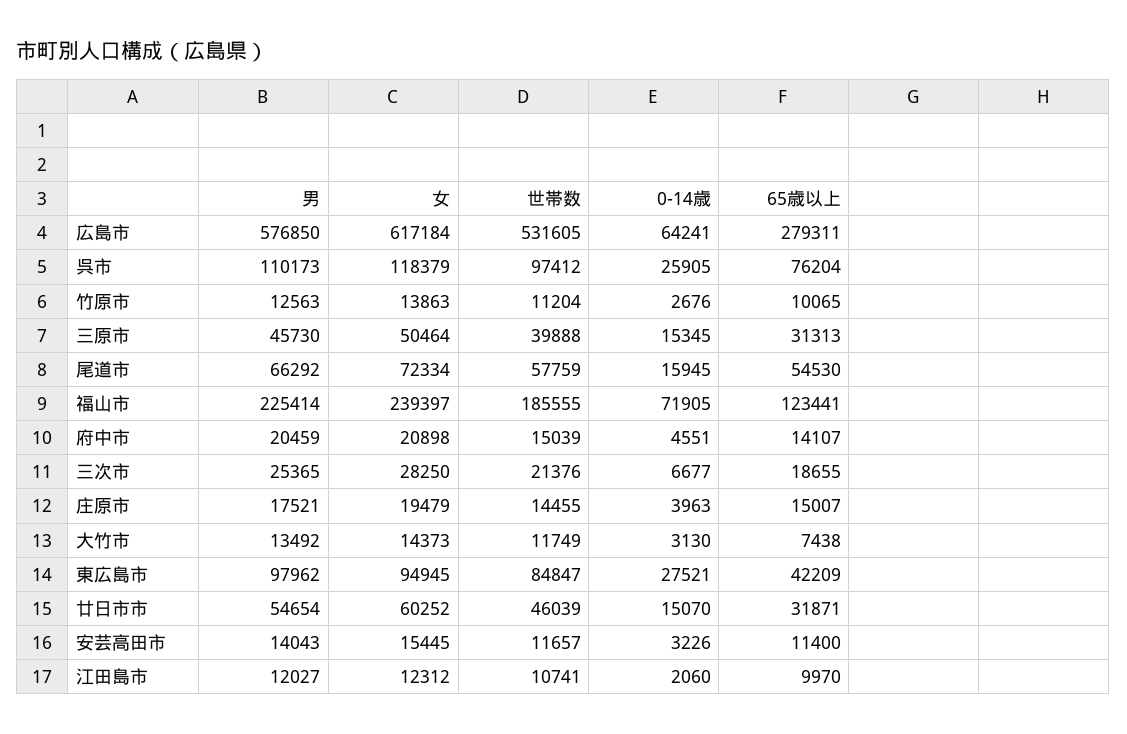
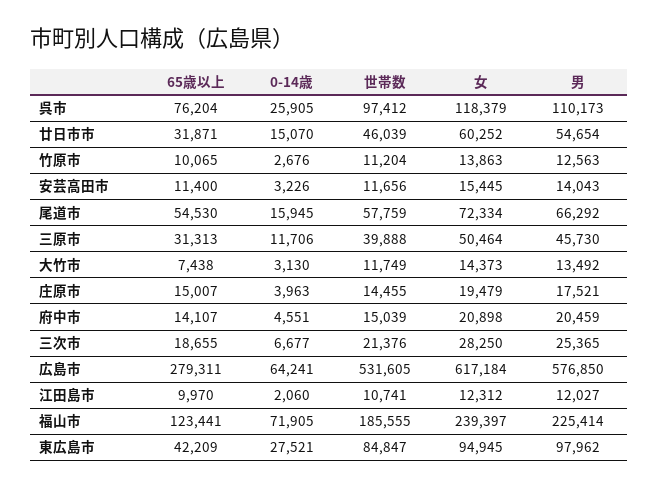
  {
    "男": {
      "広島市": 576850,
      "呉市": 110173,
      "竹原市": 12563,
      "三原市": 45730,
      "尾道市": 66292,
      "福山市": 225414,
      "府中市": 20459,
      "三次市": 25365,
      "庄原市": 17521,
      "大竹市": 13492,
      "東広島市": 97962,
      "廿日市市": 54654,
      "安芸高田市": 14043,
      "江田島市": 12027
    },
    "女": {
      "広島市": 617184,
      "呉市": 118379,
      "竹原市": 13863,
      "三原市": 50464,
      "尾道市": 72334,
      "福山市": 239397,
      "府中市": 20898,
      "三次市": 28250,
      "庄原市": 19479,
      "大竹市": 14373,
      "東広島市": 94945,
      "廿日市市": 60252,
      "安芸高田市": 15445,
      "江田島市": 12312
    },
    "世帯数": {
      "広島市": 531605,
      "呉市": 97412,
      "竹原市": 11204,
      "三原市": 39888,
      "尾道市": 57759,
      "福山市": 185555,
      "府中市": 15039,
      "三次市": 21376,
      "庄原市": 14455,
      "大竹市": 11749,
      "東広島市": 84847,
      "廿日市市": 46039,
-     "安芸高田市": 11657,
+     "安芸高田市": 11656,
      "江田島市": 10741
    },
    "0-14歳": {
      "広島市": 64241,
      "呉市": 25905,
      "竹原市": 2676,
-     "三原市": 15345,
+     "三原市": 11706,
      "尾道市": 15945,
      "福山市": 71905,
      "府中市": 4551,
      "三次市": 6677,
      "庄原市": 3963,
      "大竹市": 3130,
      "東広島市": 27521,
      "廿日市市": 15070,
      "安芸高田市": 3226,
      "江田島市": 2060
    },
    "65歳以上": {
      "広島市": 279311,
      "呉市": 76204,
      "竹原市": 10065,
      "三原市": 31313,
      "尾道市": 54530,
      "福山市": 123441,
      "府中市": 14107,
      "三次市": 18655,
      "庄原市": 15007,
      "大竹市": 7438,
      "東広島市": 42209,
      "廿日市市": 31871,
      "安芸高田市": 11400,
      "江田島市": 9970
    }
  }

